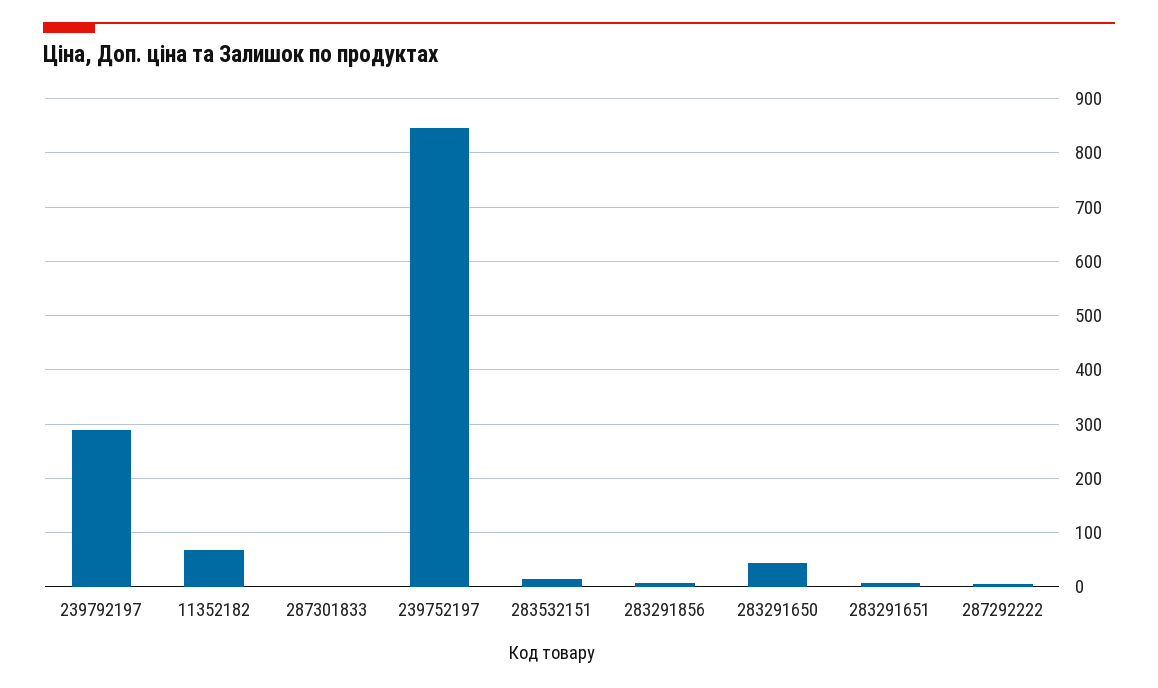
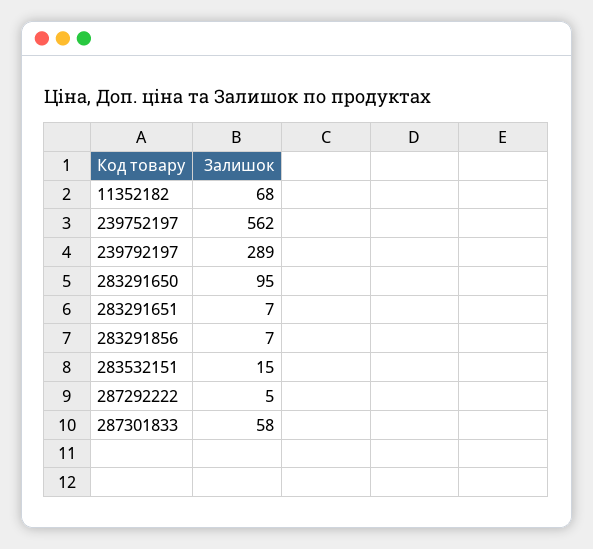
  {
    "239792197": 289,
    "11352182": 68,
-   "287301833": 0,
+   "287301833": 58,
-   "239752197": 840,
+   "239752197": 562,
    "283532151": 15,
    "283291856": 7,
-   "283291650": 40,
+   "283291650": 95,
    "283291651": 7,
    "287292222": 5
  }

